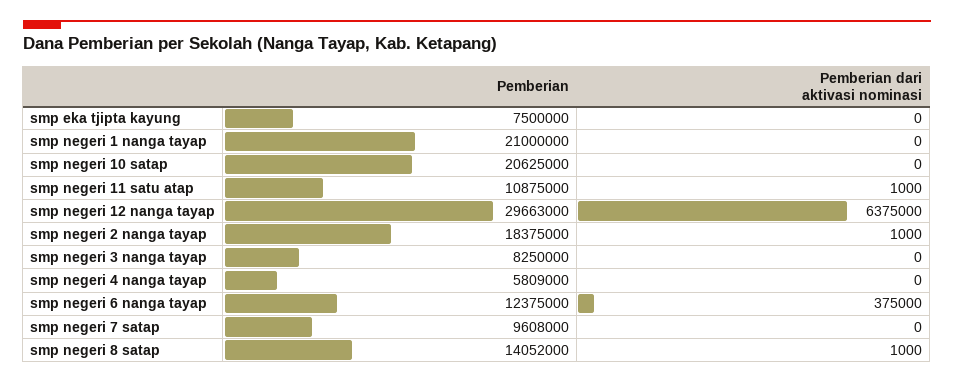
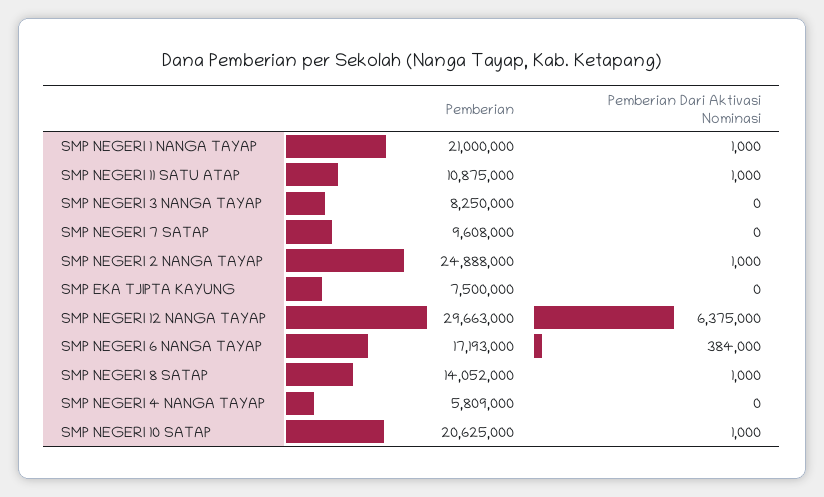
  {
    "Pemberian": {
      "smp eka tjipta kayung": 7500000,
      "smp negeri 1 nanga tayap": 21000000,
      "smp negeri 10 satap": 20625000,
      "smp negeri 11 satu atap": 10875000,
      "smp negeri 12 nanga tayap": 29663000,
-     "smp negeri 2 nanga tayap": 18375000,
+     "smp negeri 2 nanga tayap": 24888000,
      "smp negeri 3 nanga tayap": 8250000,
      "smp negeri 4 nanga tayap": 5809000,
-     "smp negeri 6 nanga tayap": 12375000,
+     "smp negeri 6 nanga tayap": 17193000,
      "smp negeri 7 satap": 9608000,
      "smp negeri 8 satap": 14052000
    },
    "Pemberian dari aktivasi nominasi": {
      "smp eka tjipta kayung": 0,
-     "smp negeri 1 nanga tayap": 0,
+     "smp negeri 1 nanga tayap": 1000,
-     "smp negeri 10 satap": 0,
+     "smp negeri 10 satap": 1000,
      "smp negeri 11 satu atap": 1000,
      "smp negeri 12 nanga tayap": 6375000,
      "smp negeri 2 nanga tayap": 1000,
      "smp negeri 3 nanga tayap": 0,
      "smp negeri 4 nanga tayap": 0,
-     "smp negeri 6 nanga tayap": 375000,
+     "smp negeri 6 nanga tayap": 384000,
      "smp negeri 7 satap": 0,
      "smp negeri 8 satap": 1000
    }
  }

